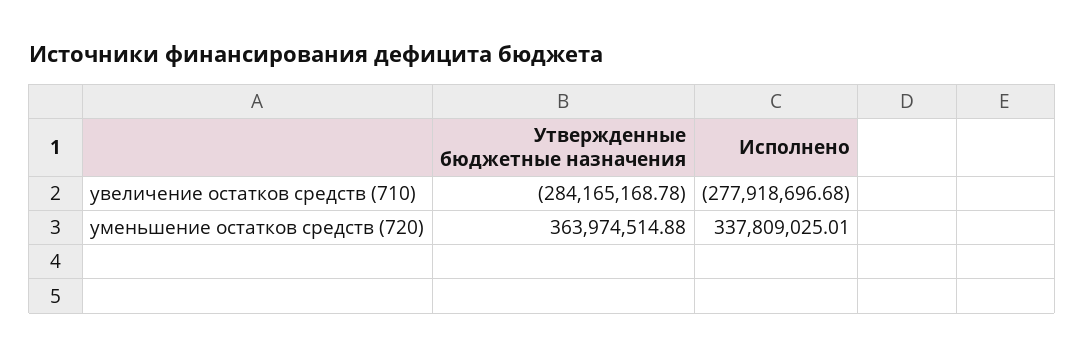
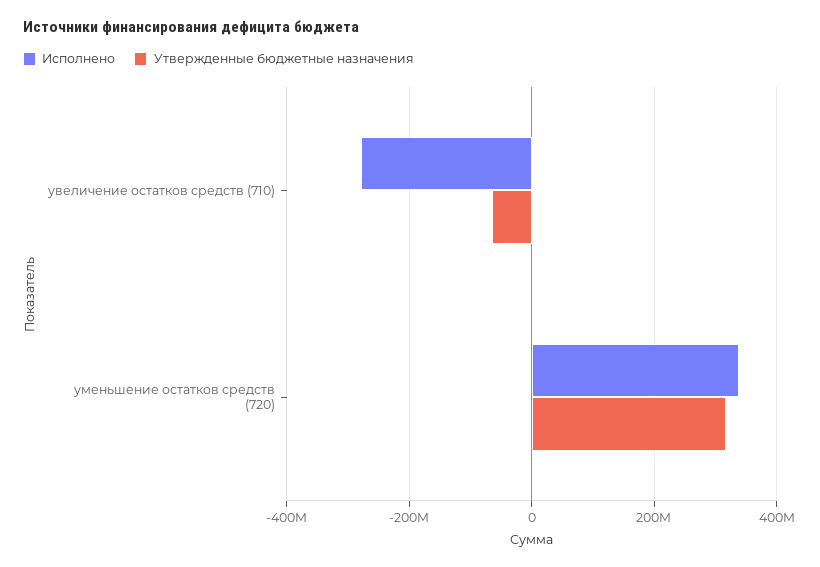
  {
    "Утвержденные бюджетные назначения": {
-     "увеличение остатков средств (710)": -284165168.78,
+     "увеличение остатков средств (710)": -60000000,
-     "уменьшение остатков средств (720)": 363974514.88
+     "уменьшение остатков средств (720)": 320000000
    },
    "Исполнено": {
      "увеличение остатков средств (710)": -277918696.68,
      "уменьшение остатков средств (720)": 337809025.01
    }
  }

